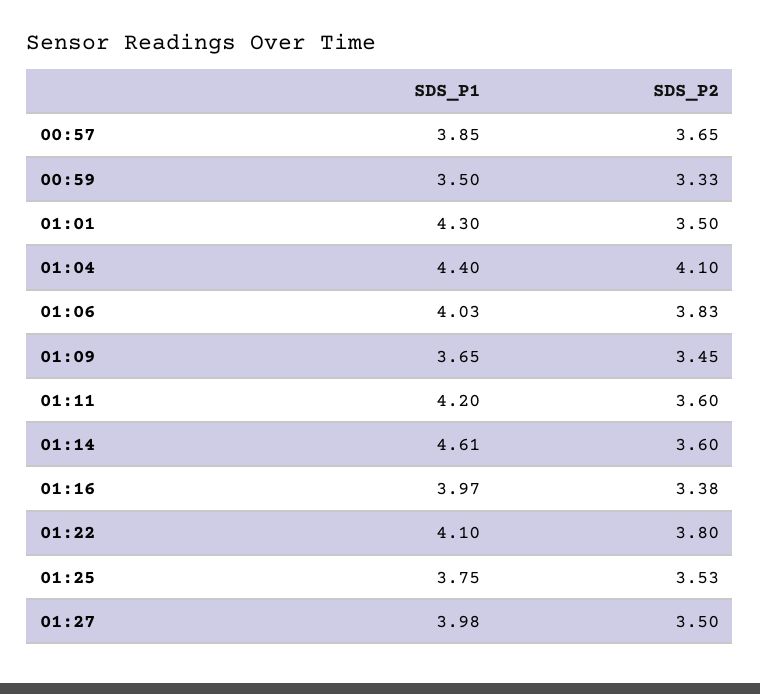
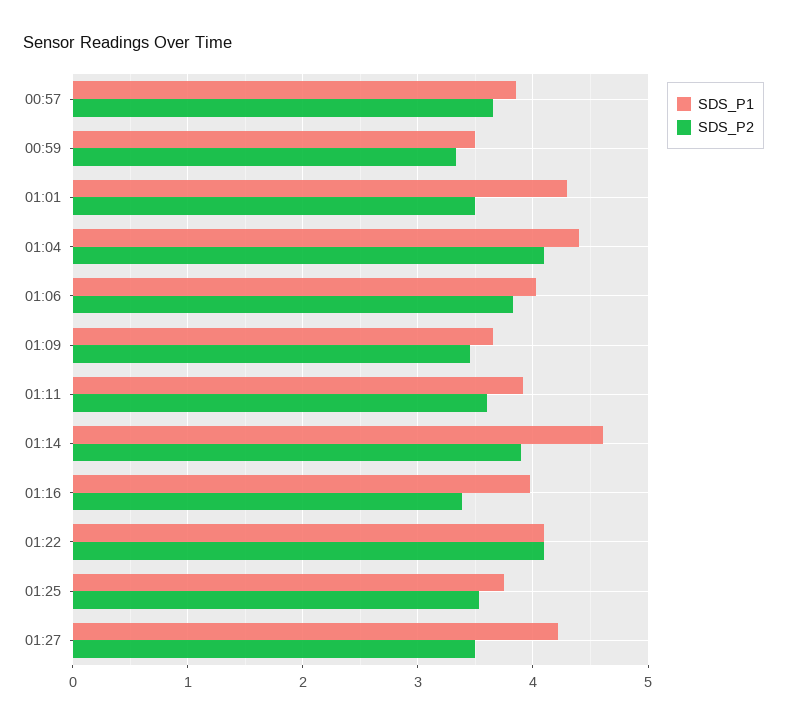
  {
    "SDS_P1": {
      "00:57": 3.85,
      "00:59": 3.5,
      "01:01": 4.3,
      "01:04": 4.4,
      "01:06": 4.03,
      "01:09": 3.65,
-     "01:11": 4.2,
+     "01:11": 3.9,
      "01:14": 4.61,
      "01:16": 3.97,
      "01:22": 4.1,
      "01:25": 3.75,
-     "01:27": 3.98
+     "01:27": 4.2
    },
    "SDS_P2": {
      "00:57": 3.65,
      "00:59": 3.33,
      "01:01": 3.5,
      "01:04": 4.1,
      "01:06": 3.83,
      "01:09": 3.45,
      "01:11": 3.6,
-     "01:14": 3.6,
+     "01:14": 3.9,
      "01:16": 3.38,
-     "01:22": 3.8,
+     "01:22": 4.1,
      "01:25": 3.53,
      "01:27": 3.5
    }
  }

